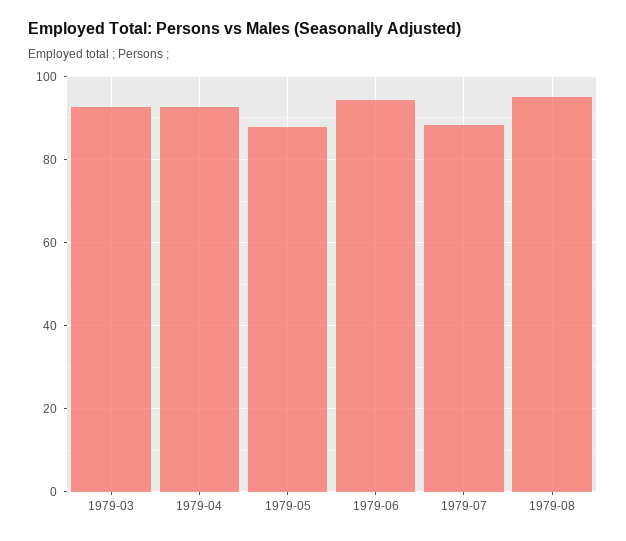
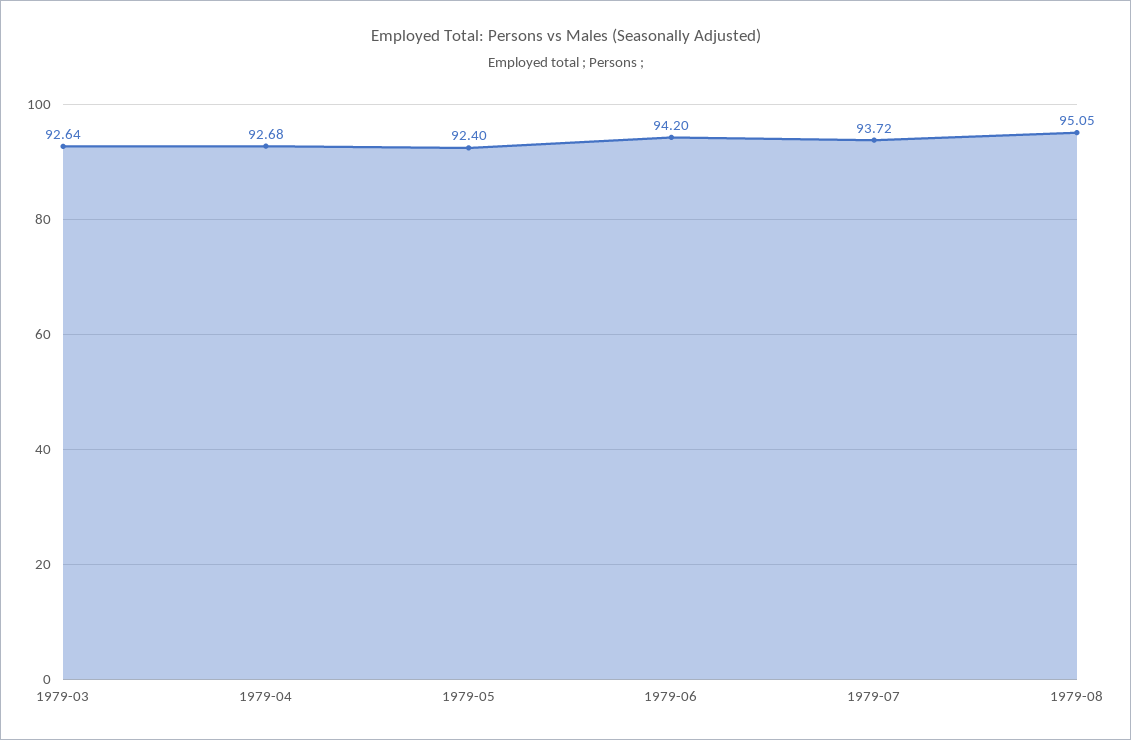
  {
    "1979-03": 92.64,
    "1979-04": 92.68,
-   "1979-05": 88,
+   "1979-05": 92.4,
    "1979-06": 94.2,
-   "1979-07": 88,
+   "1979-07": 93.72,
    "1979-08": 95.05
  }

